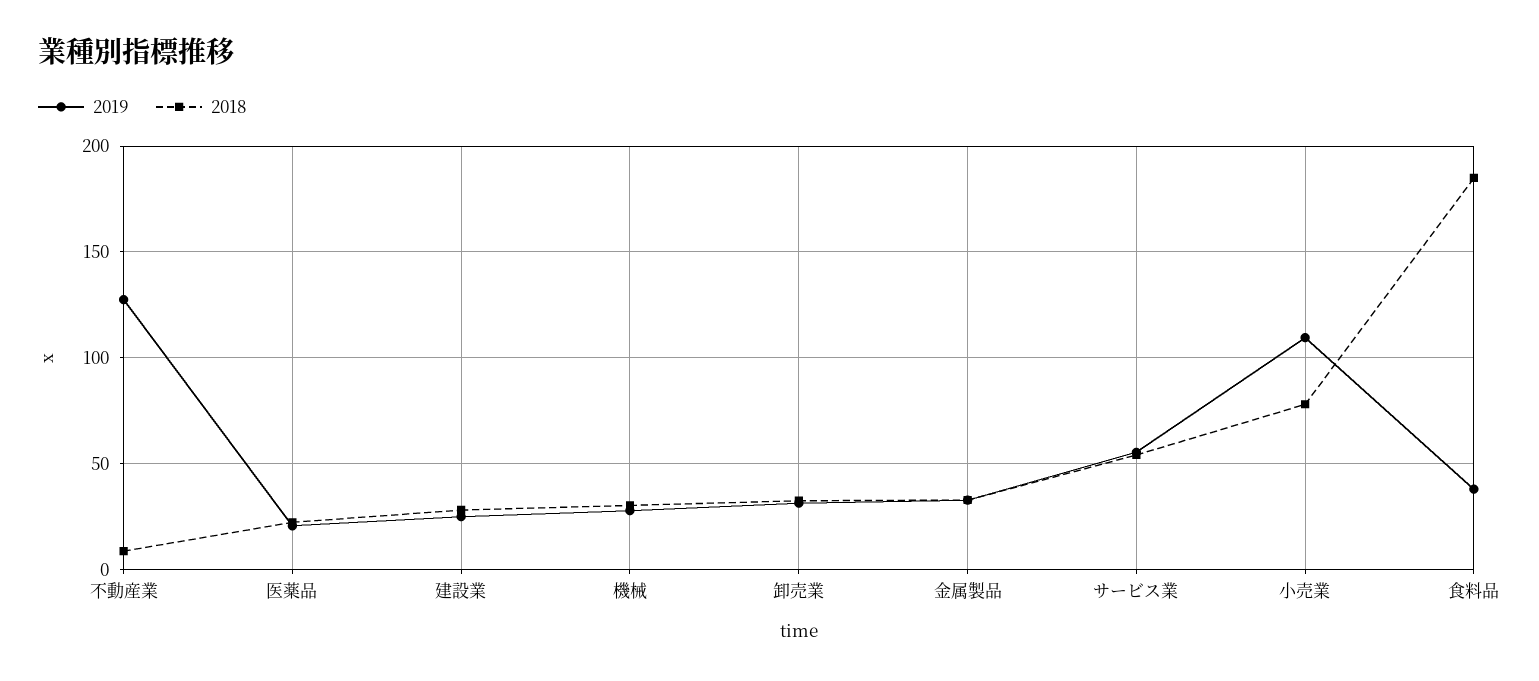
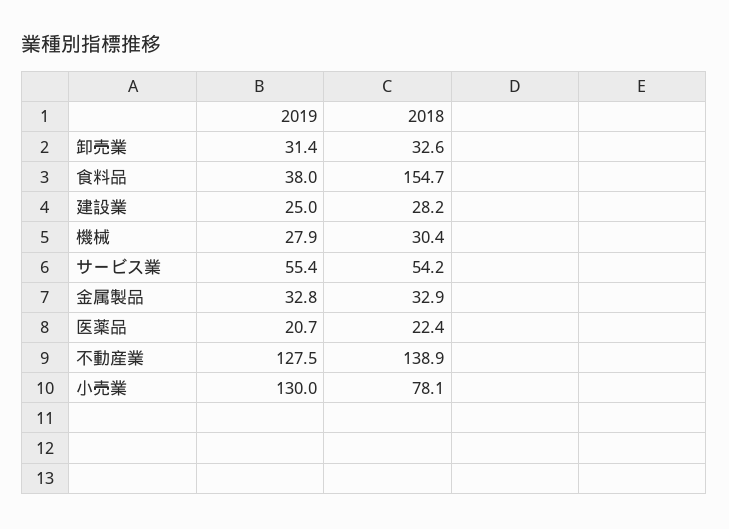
  {
    "2019": {
      "不動産業": 127.5,
      "医薬品": 20.7,
      "建設業": 25,
      "機械": 27.9,
      "卸売業": 31.4,
      "金属製品": 32.8,
      "サービス業": 55.4,
-     "小売業": 110,
+     "小売業": 130,
      "食料品": 38
    },
    "2018": {
-     "不動産業": 10,
+     "不動産業": 138.9,
      "医薬品": 22.4,
      "建設業": 28.2,
      "機械": 30.4,
      "卸売業": 32.6,
      "金属製品": 32.9,
      "サービス業": 54.2,
      "小売業": 78.1,
-     "食料品": 185
+     "食料品": 154.7
    }
  }

